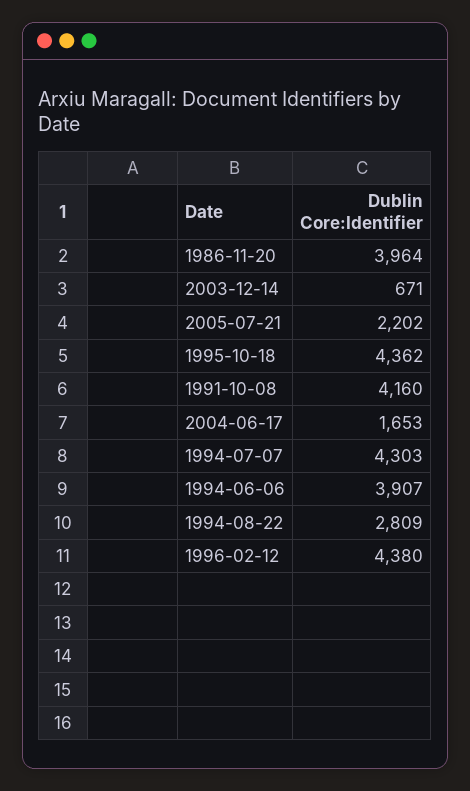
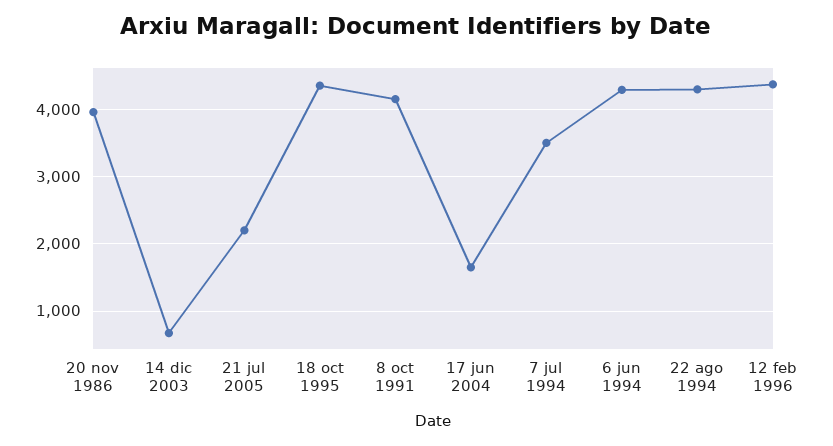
  {
    "1986-11-20": 3964,
    "2003-12-14": 671,
    "2005-07-21": 2202,
    "1995-10-18": 4362,
    "1991-10-08": 4160,
    "2004-06-17": 1653,
-   "1994-07-07": 4303,
+   "1994-07-07": 3500,
-   "1994-06-06": 3907,
+   "1994-06-06": 4300,
-   "1994-08-22": 2809,
+   "1994-08-22": 4300,
    "1996-02-12": 4380
  }

